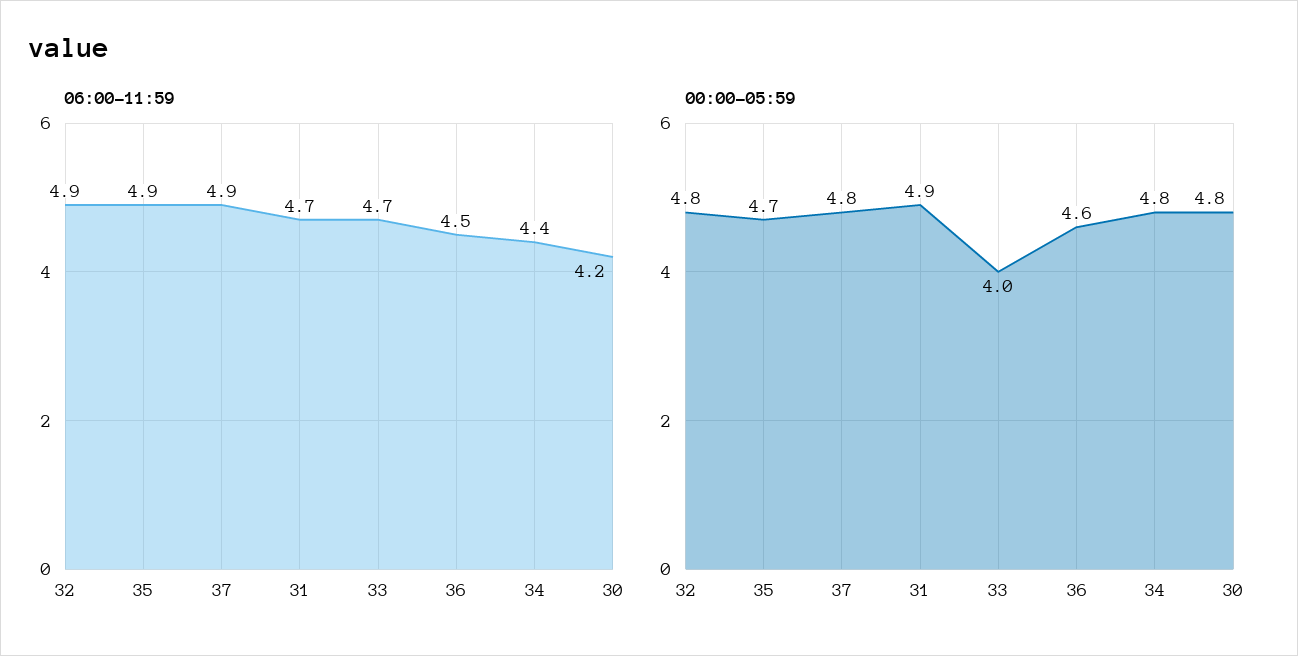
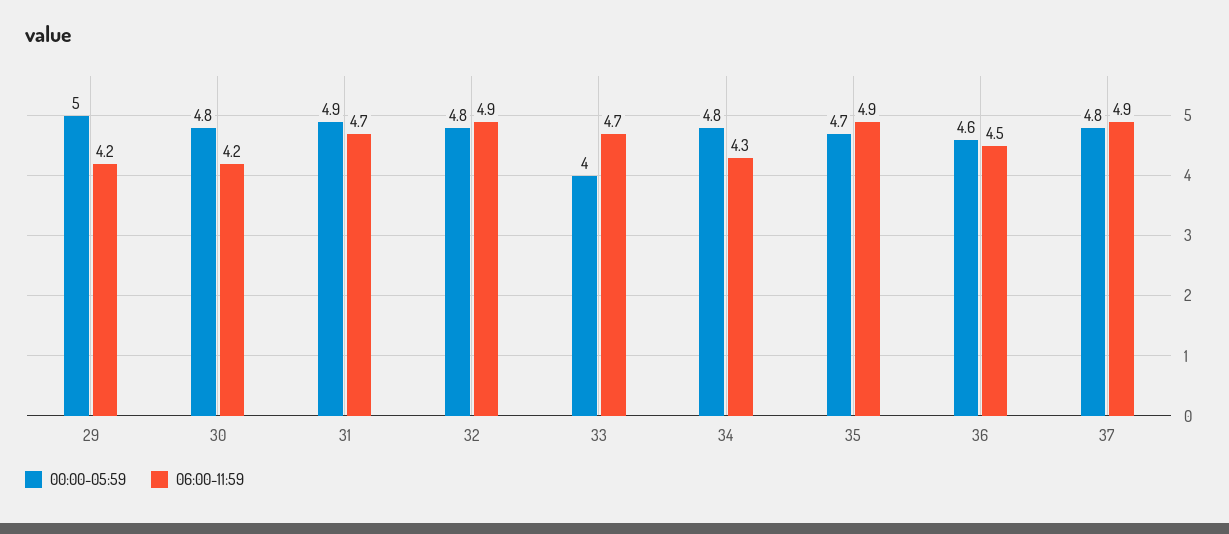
  {
    "06:00-11:59": {
      "32": 4.9,
      "35": 4.9,
      "37": 4.9,
      "31": 4.7,
      "33": 4.7,
      "36": 4.5,
-     "34": 4.4,
+     "34": 4.3,
-     "30": 4.2
+     "30": 4.2,
+     "29": 4.2
    },
    "00:00-05:59": {
      "32": 4.8,
      "35": 4.7,
      "37": 4.8,
      "31": 4.9,
      "33": 4,
      "36": 4.6,
      "34": 4.8,
-     "30": 4.8
+     "30": 4.8,
+     "29": 5
    }
  }

